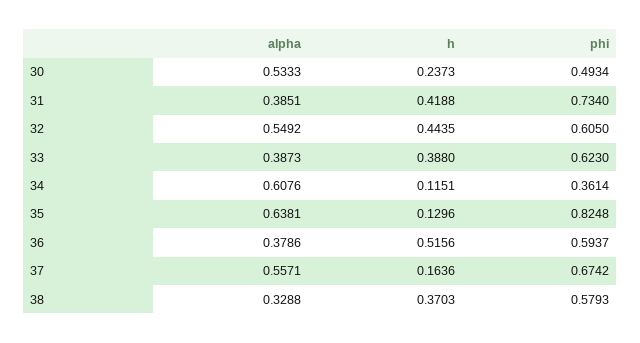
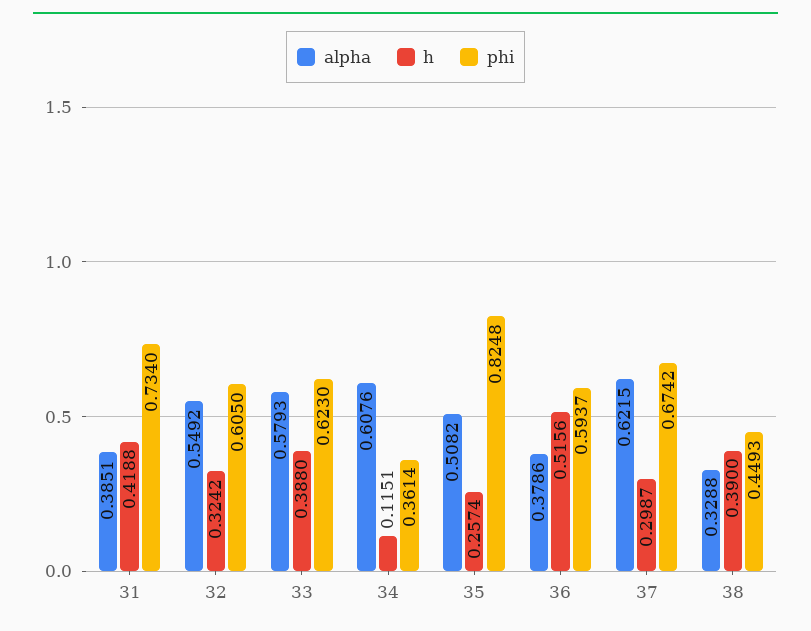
  {
    "alpha": {
-     "30": 0.5333,
      "31": 0.3851,
      "32": 0.5492,
-     "33": 0.3873,
+     "33": 0.5793,
      "34": 0.6076,
-     "35": 0.6381,
+     "35": 0.5082,
      "36": 0.3786,
-     "37": 0.5571,
+     "37": 0.6215,
      "38": 0.3288
    },
    "h": {
-     "30": 0.2373,
      "31": 0.4188,
-     "32": 0.4435,
+     "32": 0.3242,
      "33": 0.388,
      "34": 0.1151,
-     "35": 0.1296,
+     "35": 0.2574,
      "36": 0.5156,
-     "37": 0.1636,
+     "37": 0.2987,
-     "38": 0.3703
+     "38": 0.39
    },
    "phi": {
-     "30": 0.4934,
      "31": 0.734,
      "32": 0.605,
      "33": 0.623,
      "34": 0.3614,
      "35": 0.8248,
      "36": 0.5937,
      "37": 0.6742,
-     "38": 0.5793
+     "38": 0.4493
    }
  }

